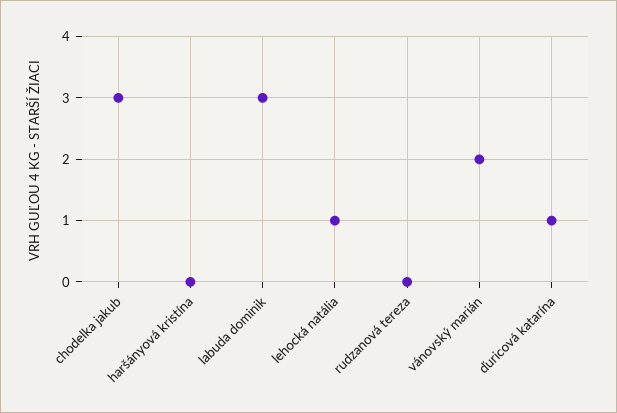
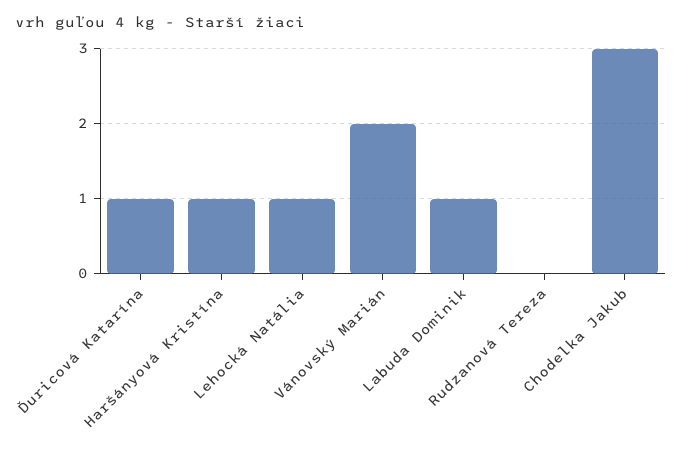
  {
    "chodelka jakub": 3,
-   "haršányová kristína": 0,
+   "haršányová kristína": 1,
-   "labuda dominik": 3,
+   "labuda dominik": 1,
    "lehocká natália": 1,
    "rudzanová tereza": 0,
    "vánovský marián": 2,
    "ďuricová katarína": 1
  }

